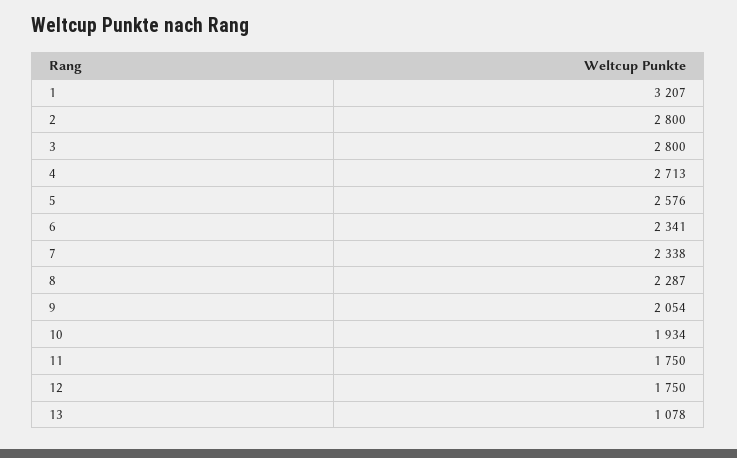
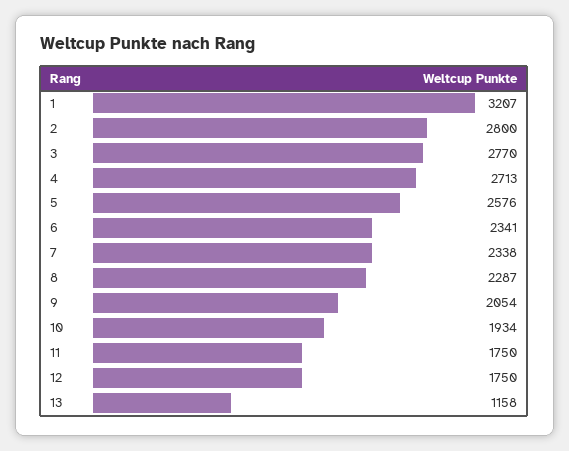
  {
    "1": 3207,
    "2": 2800,
-   "3": 2800,
+   "3": 2770,
    "4": 2713,
    "5": 2576,
    "6": 2341,
    "7": 2338,
    "8": 2287,
    "9": 2054,
    "10": 1934,
    "11": 1750,
    "12": 1750,
-   "13": 1078
+   "13": 1158
  }

